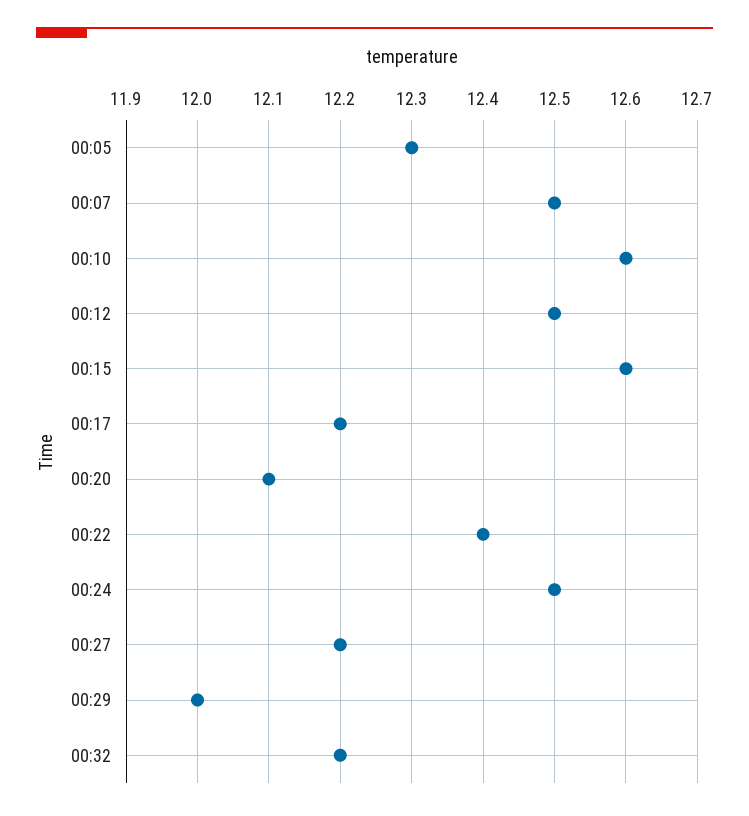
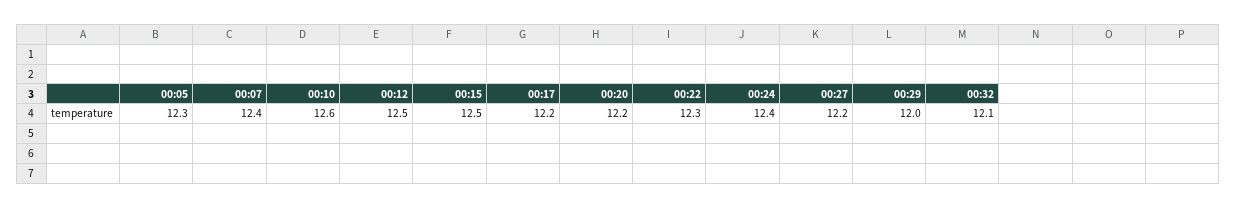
  {
    "00:05": 12.3,
-   "00:07": 12.5,
+   "00:07": 12.4,
    "00:10": 12.6,
    "00:12": 12.5,
-   "00:15": 12.6,
+   "00:15": 12.5,
    "00:17": 12.2,
-   "00:20": 12.1,
+   "00:20": 12.2,
-   "00:22": 12.4,
+   "00:22": 12.3,
-   "00:24": 12.5,
+   "00:24": 12.4,
    "00:27": 12.2,
    "00:29": 12,
-   "00:32": 12.2
+   "00:32": 12.1
  }

